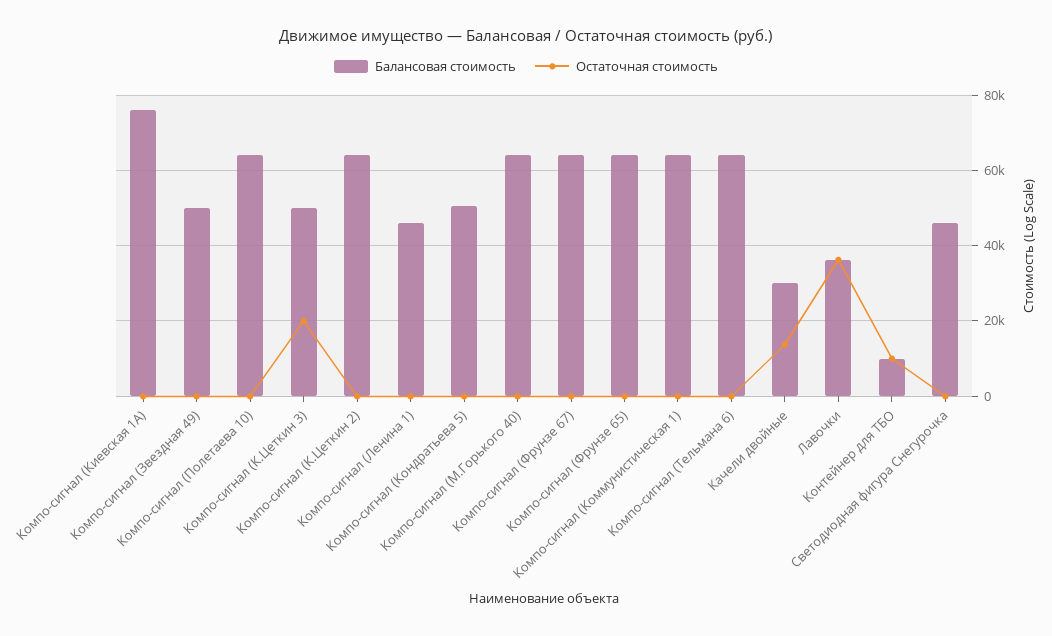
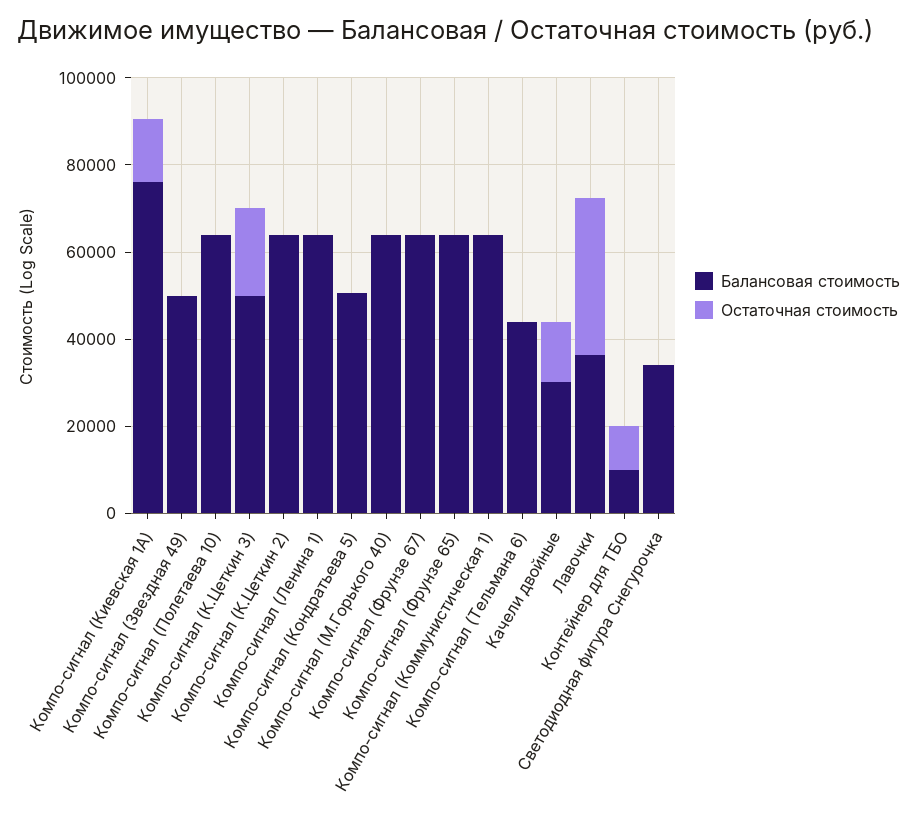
  {
    "Балансовая стоимость": {
      "Компо-сигнал (Киевская 1А)": 76000,
      "Компо-сигнал (Звездная 49)": 50000,
      "Компо-сигнал (Полетаева 10)": 64000,
      "Компо-сигнал (К.Цеткин 3)": 50000,
      "Компо-сигнал (К.Цеткин 2)": 64000,
-     "Компо-сигнал (Ленина 1)": 46000,
+     "Компо-сигнал (Ленина 1)": 65000,
      "Компо-сигнал (Кондратьева 5)": 50000,
      "Компо-сигнал (М.Горького 40)": 64000,
      "Компо-сигнал (Фрунзе 67)": 64000,
      "Компо-сигнал (Фрунзе 65)": 64000,
      "Компо-сигнал (Коммунистическая 1)": 64000,
-     "Компо-сигнал (Тельмана 6)": 64000,
+     "Компо-сигнал (Тельмана 6)": 45000,
      "Качели двойные": 30000,
      "Лавочки": 36000,
      "Контейнер для ТБО": 10000,
-     "Светодиодная фигура Снегурочка": 46000
+     "Светодиодная фигура Снегурочка": 35000
    },
    "Остаточная стоимость": {
-     "Компо-сигнал (Киевская 1А)": 0,
+     "Компо-сигнал (Киевская 1А)": 15000,
      "Компо-сигнал (Звездная 49)": 0,
      "Компо-сигнал (Полетаева 10)": 0,
      "Компо-сигнал (К.Цеткин 3)": 20000,
      "Компо-сигнал (К.Цеткин 2)": 0,
      "Компо-сигнал (Ленина 1)": 0,
      "Компо-сигнал (Кондратьева 5)": 0,
      "Компо-сигнал (М.Горького 40)": 0,
      "Компо-сигнал (Фрунзе 67)": 0,
      "Компо-сигнал (Фрунзе 65)": 0,
      "Компо-сигнал (Коммунистическая 1)": 0,
      "Компо-сигнал (Тельмана 6)": 0,
      "Качели двойные": 14000,
      "Лавочки": 36000,
      "Контейнер для ТБО": 10000,
      "Светодиодная фигура Снегурочка": 0
    }
  }

